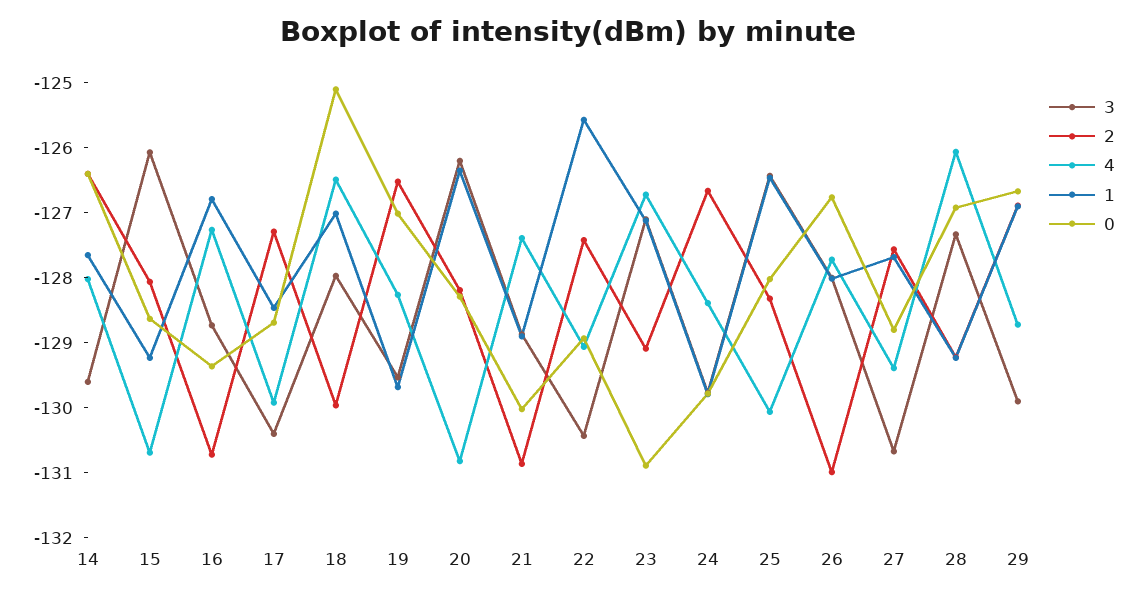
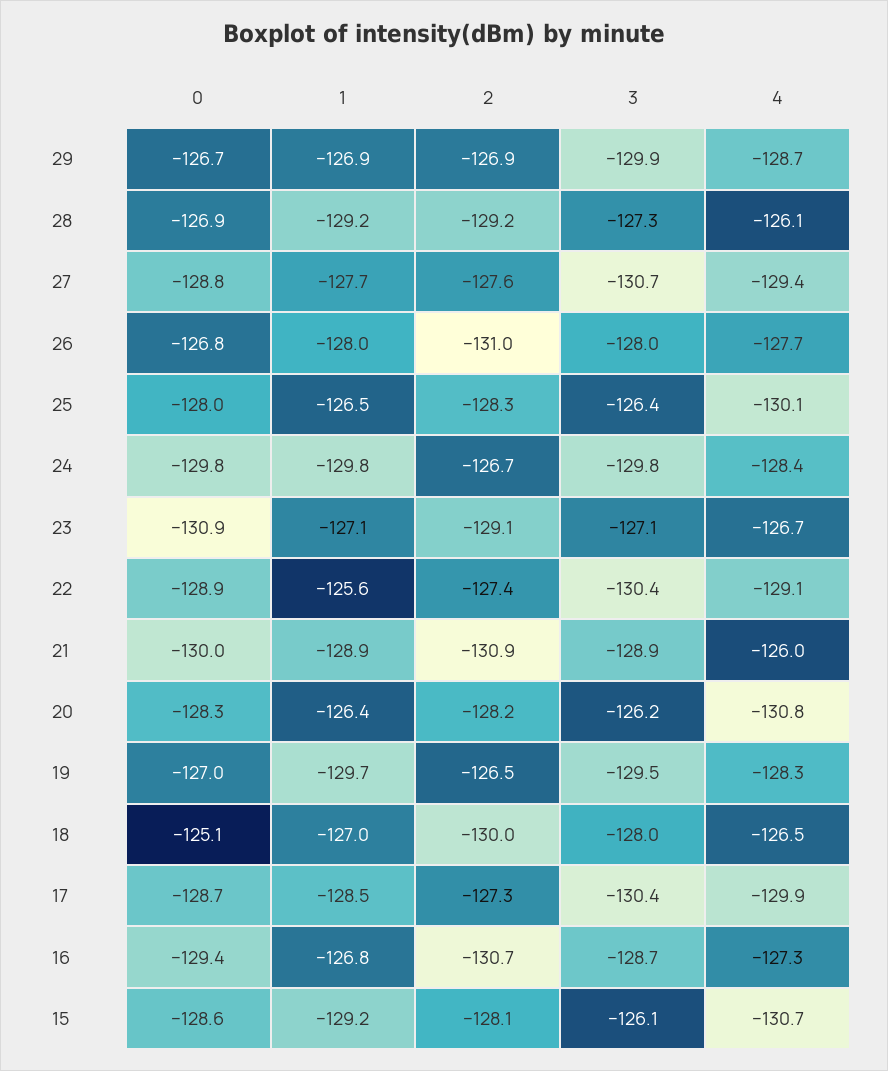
  {
    "3": {
-     "14": -129.6,
      "15": -126.1,
      "16": -128.7,
      "17": -130.4,
      "18": -128,
      "19": -129.5,
      "20": -126.2,
      "21": -128.9,
      "22": -130.4,
      "23": -127.1,
      "24": -129.8,
      "25": -126.4,
      "26": -128,
      "27": -130.7,
      "28": -127.3,
      "29": -129.9
    },
    "2": {
-     "14": -126.4,
      "15": -128.1,
      "16": -130.7,
      "17": -127.3,
      "18": -130,
      "19": -126.5,
      "20": -128.2,
      "21": -130.9,
      "22": -127.4,
      "23": -129.1,
      "24": -126.7,
      "25": -128.3,
      "26": -131,
      "27": -127.6,
      "28": -129.2,
      "29": -126.9
    },
    "4": {
-     "14": -128,
      "15": -130.7,
      "16": -127.3,
      "17": -129.9,
      "18": -126.5,
      "19": -128.3,
      "20": -130.8,
-     "21": -127.4,
+     "21": -126,
      "22": -129.1,
      "23": -126.7,
      "24": -128.4,
      "25": -130.1,
      "26": -127.7,
      "27": -129.4,
      "28": -126.1,
      "29": -128.7
    },
    "1": {
-     "14": -127.6,
      "15": -129.2,
      "16": -126.8,
      "17": -128.5,
      "18": -127,
      "19": -129.7,
      "20": -126.4,
      "21": -128.9,
      "22": -125.6,
      "23": -127.1,
      "24": -129.8,
      "25": -126.5,
      "26": -128,
      "27": -127.7,
      "28": -129.2,
      "29": -126.9
    },
    "0": {
-     "14": -126.4,
      "15": -128.6,
      "16": -129.4,
      "17": -128.7,
      "18": -125.1,
      "19": -127,
      "20": -128.3,
      "21": -130,
      "22": -128.9,
      "23": -130.9,
      "24": -129.8,
      "25": -128,
      "26": -126.8,
      "27": -128.8,
      "28": -126.9,
      "29": -126.7
    }
  }

